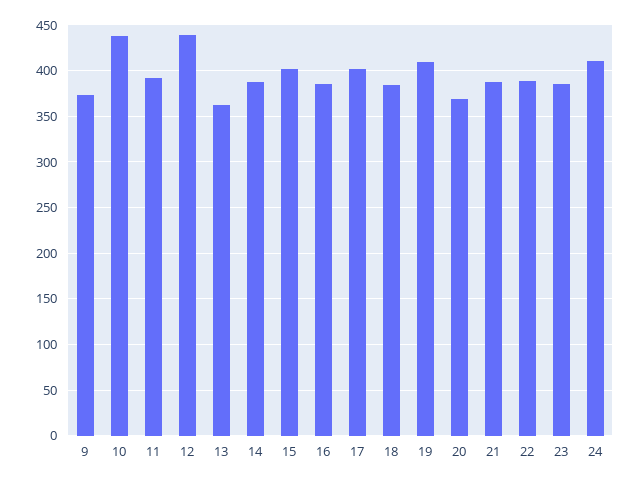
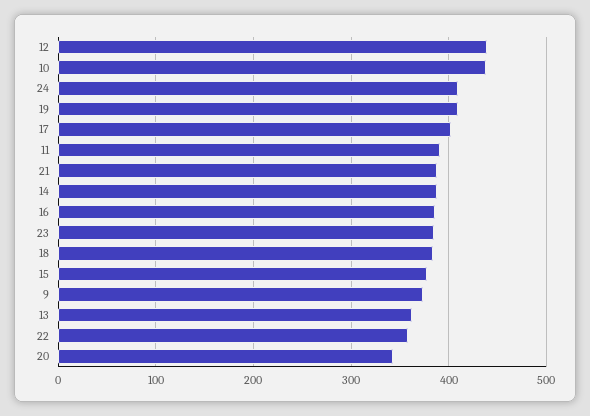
  {
    "9": 370,
    "10": 440,
    "11": 390,
    "12": 440,
    "13": 360,
    "14": 390,
-   "15": 400,
+   "15": 380,
    "16": 390,
    "17": 400,
    "18": 380,
    "19": 410,
-   "20": 370,
+   "20": 340,
    "21": 390,
-   "22": 390,
+   "22": 360,
    "23": 380,
    "24": 410
  }

